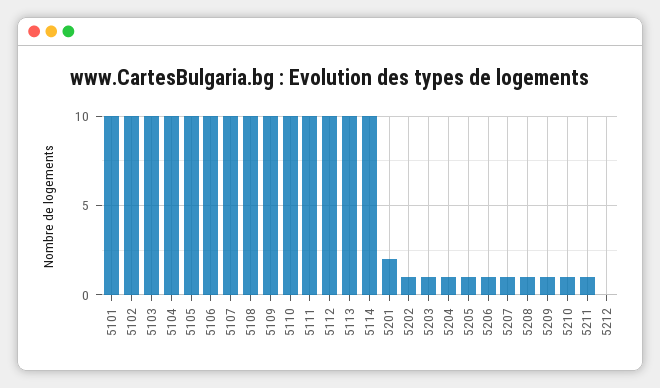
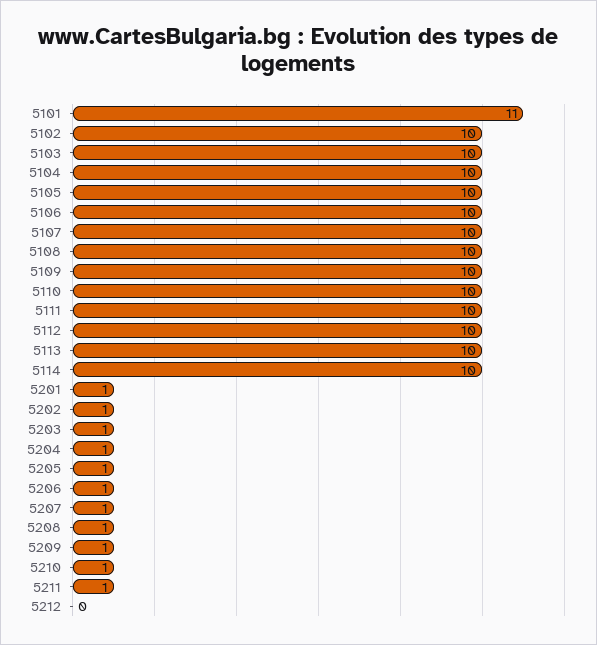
  {
-   "5101": 10,
+   "5101": 11,
    "5102": 10,
    "5103": 10,
    "5104": 10,
    "5105": 10,
    "5106": 10,
    "5107": 10,
    "5108": 10,
    "5109": 10,
    "5110": 10,
    "5111": 10,
    "5112": 10,
    "5113": 10,
    "5114": 10,
-   "5201": 2,
+   "5201": 1,
    "5202": 1,
    "5203": 1,
    "5204": 1,
    "5205": 1,
    "5206": 1,
    "5207": 1,
    "5208": 1,
    "5209": 1,
    "5210": 1,
    "5211": 1,
    "5212": 0
  }

